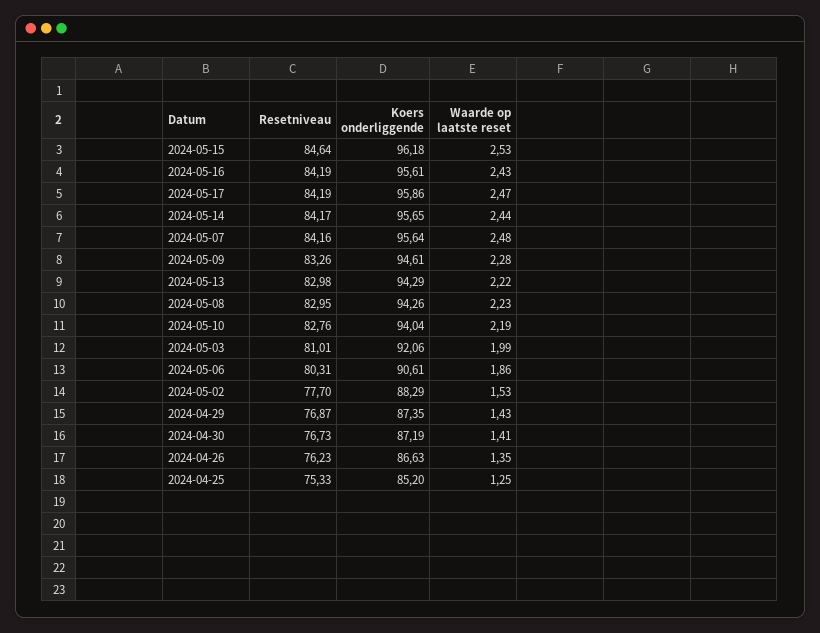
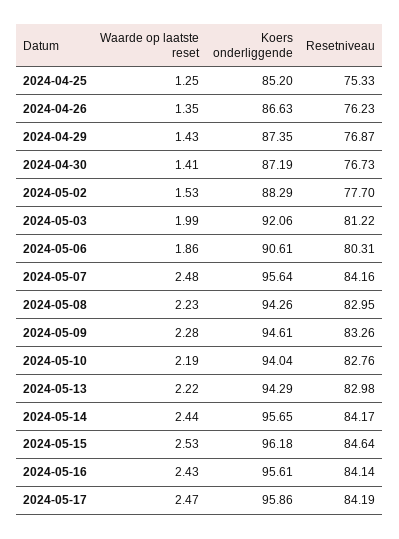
  {
    "Resetniveau": {
      "2024-05-15": 84.64,
-     "2024-05-16": 84.19,
+     "2024-05-16": 84.14,
      "2024-05-17": 84.19,
      "2024-05-14": 84.17,
      "2024-05-07": 84.16,
      "2024-05-09": 83.26,
      "2024-05-13": 82.98,
      "2024-05-08": 82.95,
      "2024-05-10": 82.76,
-     "2024-05-03": 81.01,
+     "2024-05-03": 81.22,
      "2024-05-06": 80.31,
      "2024-05-02": 77.7,
      "2024-04-29": 76.87,
      "2024-04-30": 76.73,
      "2024-04-26": 76.23,
      "2024-04-25": 75.33
    },
    "Koers onderliggende": {
      "2024-05-15": 96.18,
      "2024-05-16": 95.61,
      "2024-05-17": 95.86,
      "2024-05-14": 95.65,
      "2024-05-07": 95.64,
      "2024-05-09": 94.61,
      "2024-05-13": 94.29,
      "2024-05-08": 94.26,
      "2024-05-10": 94.04,
      "2024-05-03": 92.06,
      "2024-05-06": 90.61,
      "2024-05-02": 88.29,
      "2024-04-29": 87.35,
      "2024-04-30": 87.19,
      "2024-04-26": 86.63,
      "2024-04-25": 85.2
    },
    "Waarde op laatste reset": {
      "2024-05-15": 2.53,
      "2024-05-16": 2.43,
      "2024-05-17": 2.47,
      "2024-05-14": 2.44,
      "2024-05-07": 2.48,
      "2024-05-09": 2.28,
      "2024-05-13": 2.22,
      "2024-05-08": 2.23,
      "2024-05-10": 2.19,
      "2024-05-03": 1.99,
      "2024-05-06": 1.86,
      "2024-05-02": 1.53,
      "2024-04-29": 1.43,
      "2024-04-30": 1.41,
      "2024-04-26": 1.35,
      "2024-04-25": 1.25
    }
  }

